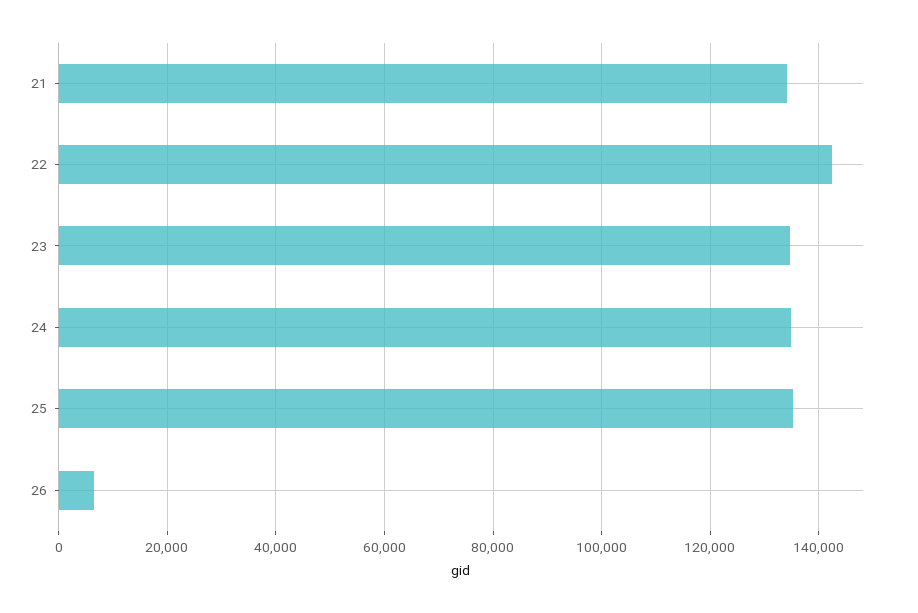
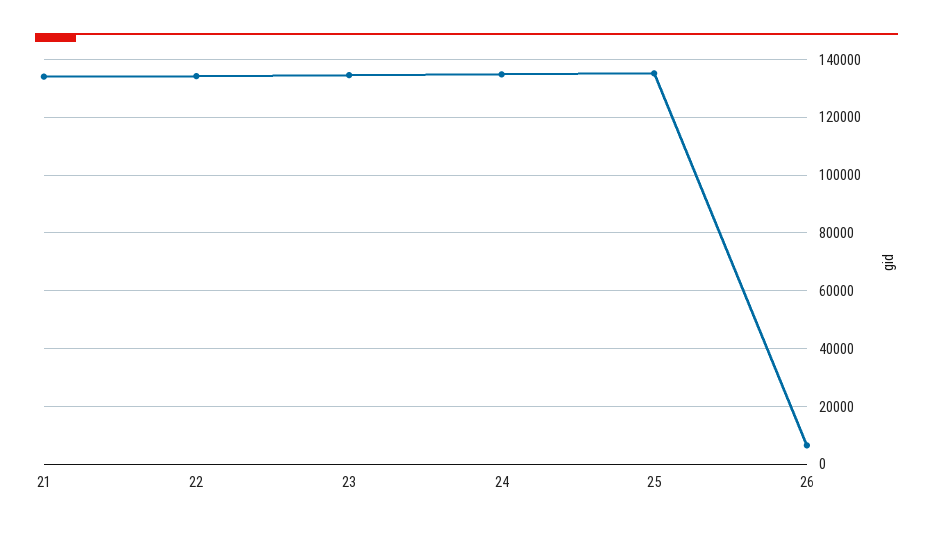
  {
    "21": 134000,
-   "22": 142000,
+   "22": 135000,
    "23": 134000,
    "24": 134000,
    "25": 136000,
    "26": 6000
  }

